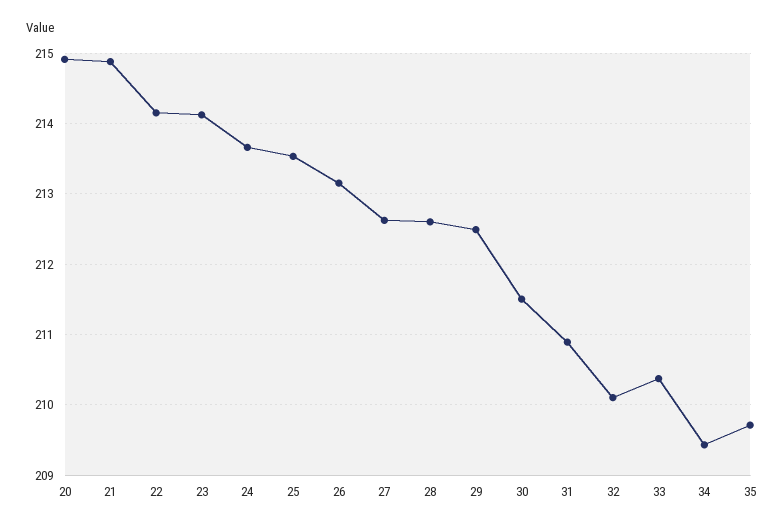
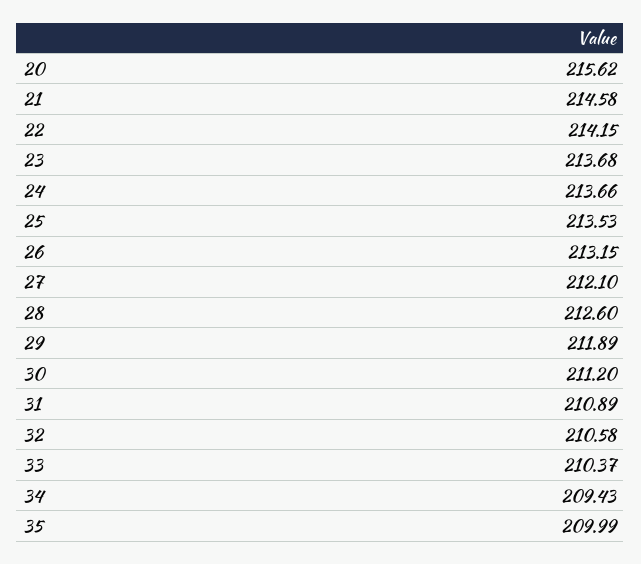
  {
-   "20": 214.9,
+   "20": 215.62,
-   "21": 214.9,
+   "21": 214.58,
    "22": 214.15,
-   "23": 214.1,
+   "23": 213.68,
    "24": 213.66,
    "25": 213.53,
    "26": 213.15,
-   "27": 212.6,
+   "27": 212.1,
    "28": 212.6,
-   "29": 212.5,
+   "29": 211.89,
-   "30": 211.5,
+   "30": 211.2,
    "31": 210.89,
-   "32": 210.1,
+   "32": 210.58,
    "33": 210.37,
    "34": 209.43,
-   "35": 209.7
+   "35": 209.99
  }

